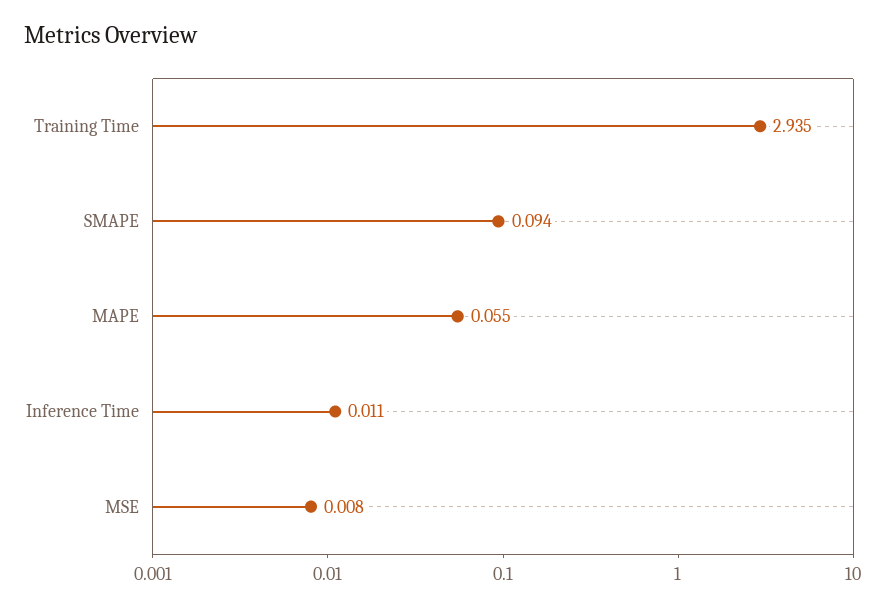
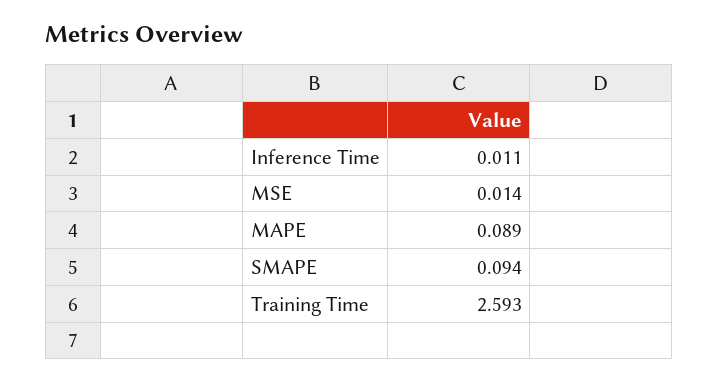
  {
-   "Training Time": 2.935,
+   "Training Time": 2.593,
    "SMAPE": 0.094,
-   "MAPE": 0.055,
+   "MAPE": 0.089,
    "Inference Time": 0.011,
-   "MSE": 0.008
+   "MSE": 0.014
  }

